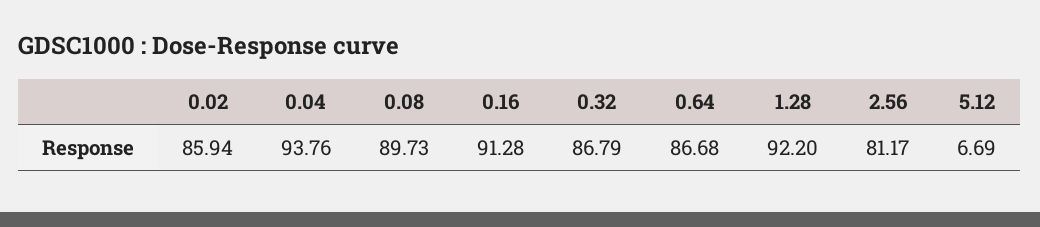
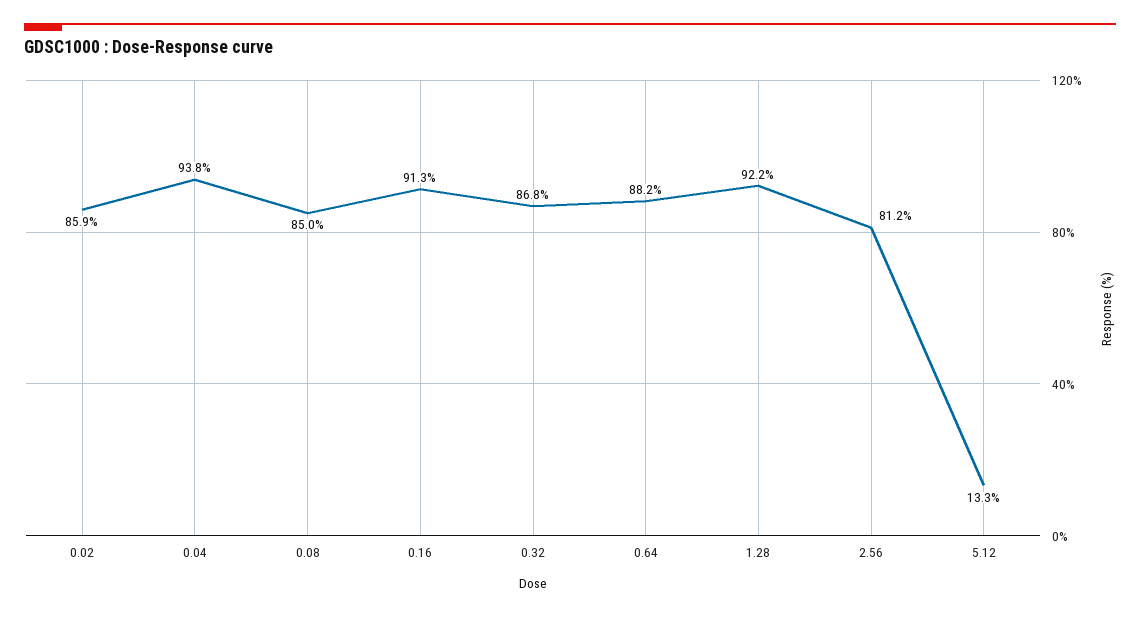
  {
    "0.02": 85.94,
    "0.04": 93.76,
-   "0.08": 89.73,
+   "0.08": 85,
    "0.16": 91.28,
    "0.32": 86.79,
-   "0.64": 86.68,
+   "0.64": 88.2,
    "1.28": 92.2,
    "2.56": 81.17,
-   "5.12": 6.69
+   "5.12": 13.3
  }

